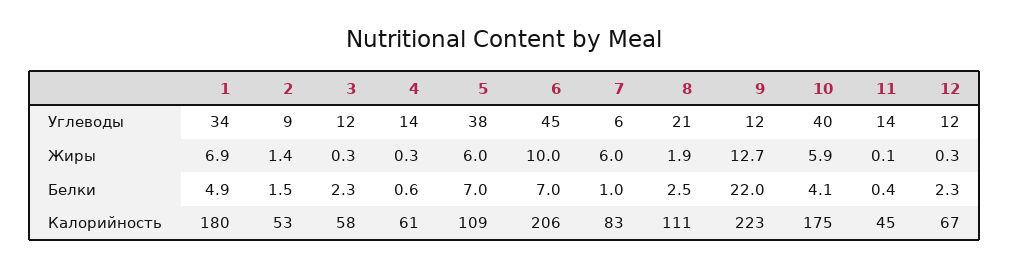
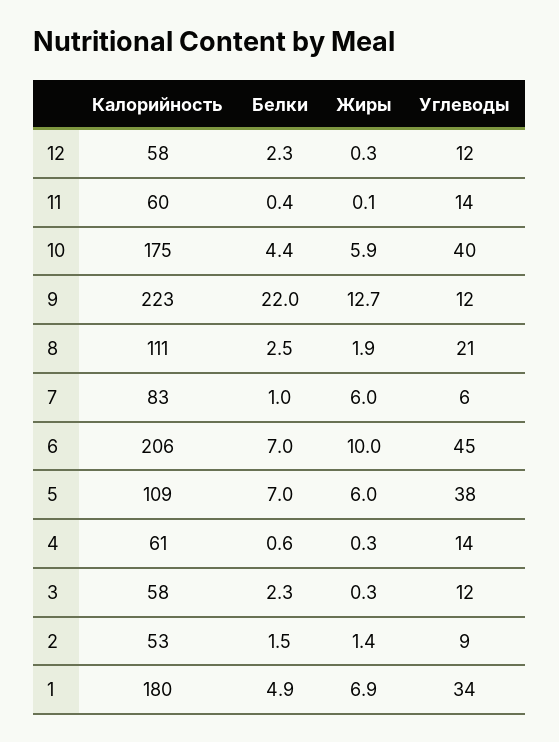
  {
    "1": {
      "Углеводы": 34,
      "Жиры": 6.9,
      "Белки": 4.9,
      "Калорийность": 180
    },
    "2": {
      "Углеводы": 9,
      "Жиры": 1.4,
      "Белки": 1.5,
      "Калорийность": 53
    },
    "3": {
      "Углеводы": 12,
      "Жиры": 0.3,
      "Белки": 2.3,
      "Калорийность": 58
    },
    "4": {
      "Углеводы": 14,
      "Жиры": 0.3,
      "Белки": 0.6,
      "Калорийность": 61
    },
    "5": {
      "Углеводы": 38,
      "Жиры": 6,
      "Белки": 7,
      "Калорийность": 109
    },
    "6": {
      "Углеводы": 45,
      "Жиры": 10,
      "Белки": 7,
      "Калорийность": 206
    },
    "7": {
      "Углеводы": 6,
      "Жиры": 6,
      "Белки": 1,
      "Калорийность": 83
    },
    "8": {
      "Углеводы": 21,
      "Жиры": 1.9,
      "Белки": 2.5,
      "Калорийность": 111
    },
    "9": {
      "Углеводы": 12,
      "Жиры": 12.7,
      "Белки": 22,
      "Калорийность": 223
    },
    "10": {
      "Углеводы": 40,
      "Жиры": 5.9,
-     "Белки": 4.1,
+     "Белки": 4.4,
      "Калорийность": 175
    },
    "11": {
      "Углеводы": 14,
      "Жиры": 0.1,
      "Белки": 0.4,
-     "Калорийность": 45
+     "Калорийность": 60
    },
    "12": {
      "Углеводы": 12,
      "Жиры": 0.3,
      "Белки": 2.3,
-     "Калорийность": 67
+     "Калорийность": 58
    }
  }

